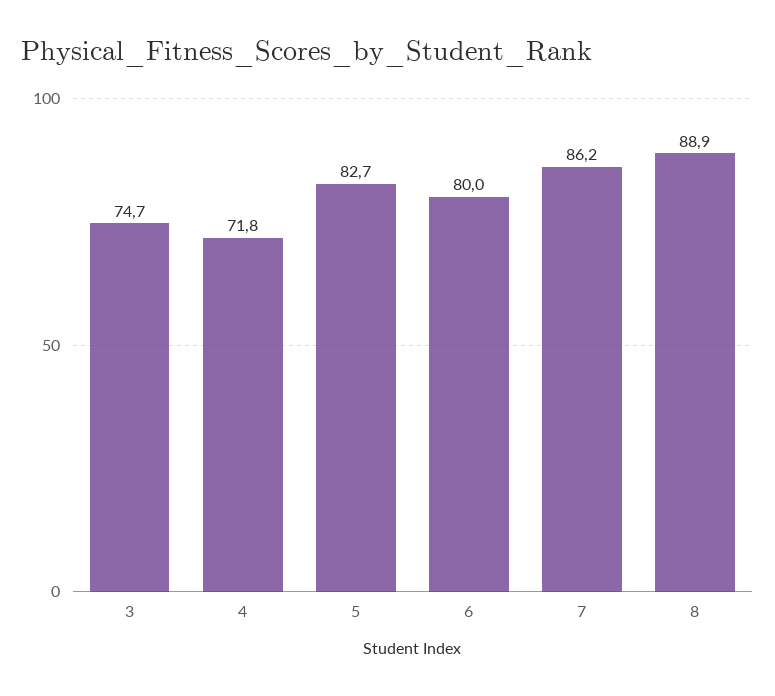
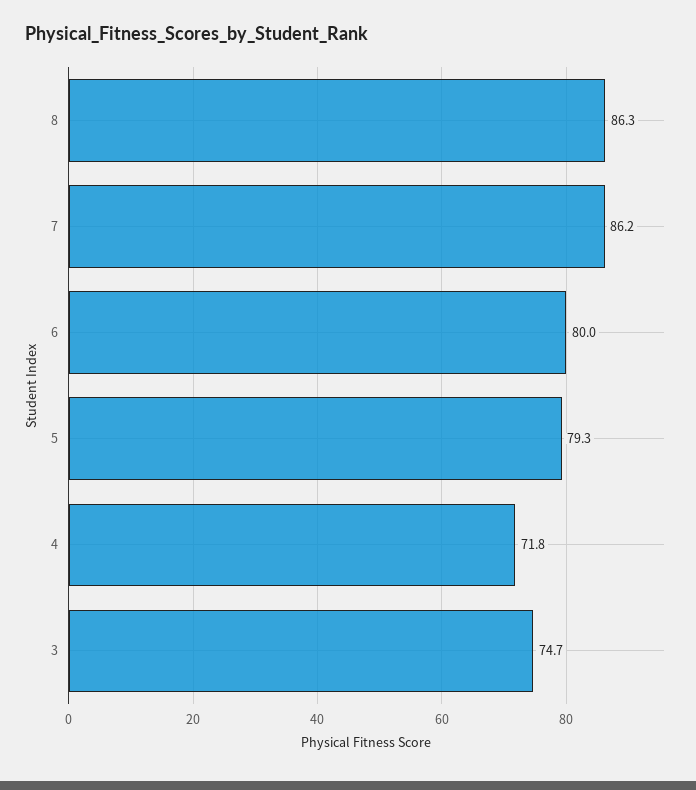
  {
    "3": 74.7,
    "4": 71.8,
-   "5": 82.7,
+   "5": 79.3,
    "6": 80,
    "7": 86.2,
-   "8": 88.9
+   "8": 86.3
  }

